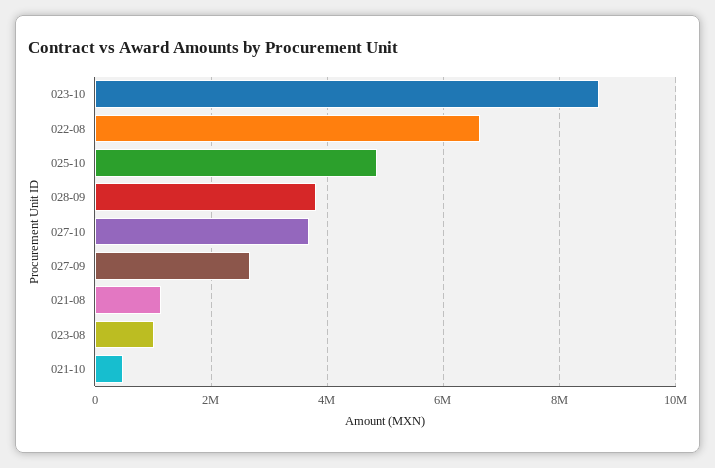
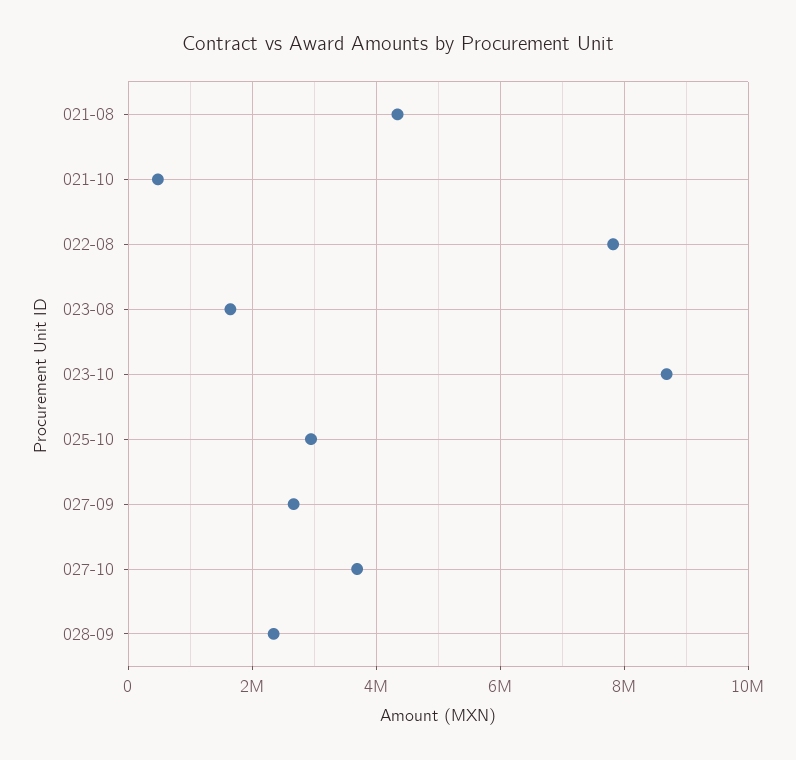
  {
    "023-10": 8600000,
-   "022-08": 6600000,
+   "022-08": 7800000,
-   "025-10": 4800000,
+   "025-10": 3000000,
-   "028-09": 3800000,
+   "028-09": 2400000,
    "027-10": 3600000,
    "027-09": 2600000,
-   "021-08": 1200000,
+   "021-08": 4400000,
-   "023-08": 1000000,
+   "023-08": 1600000,
    "021-10": 400000
  }

